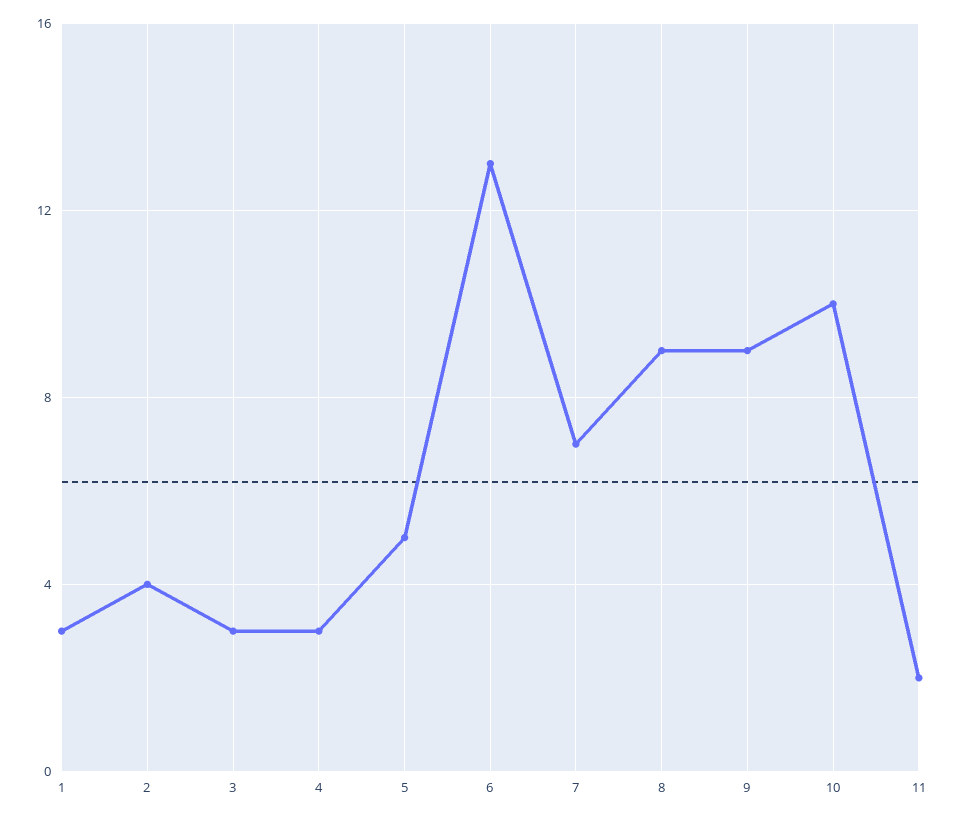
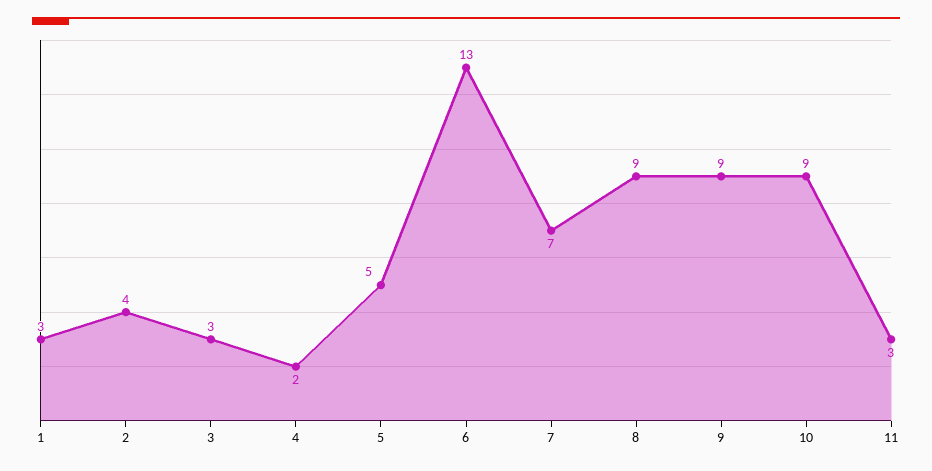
  {
    "1": 3,
    "2": 4,
    "3": 3,
-   "4": 3,
+   "4": 2,
    "5": 5,
    "6": 13,
    "7": 7,
    "8": 9,
    "9": 9,
-   "10": 10,
+   "10": 9,
-   "11": 2
+   "11": 3
  }

